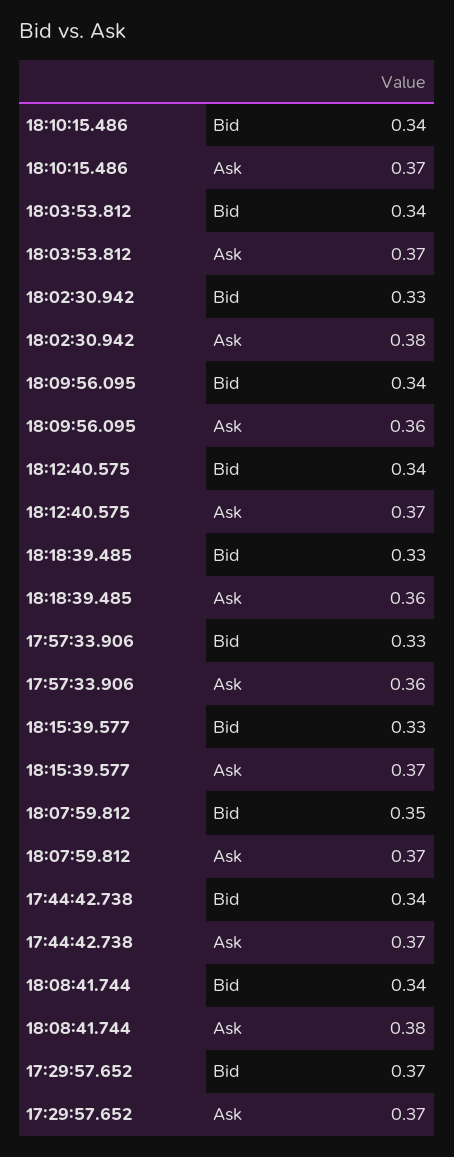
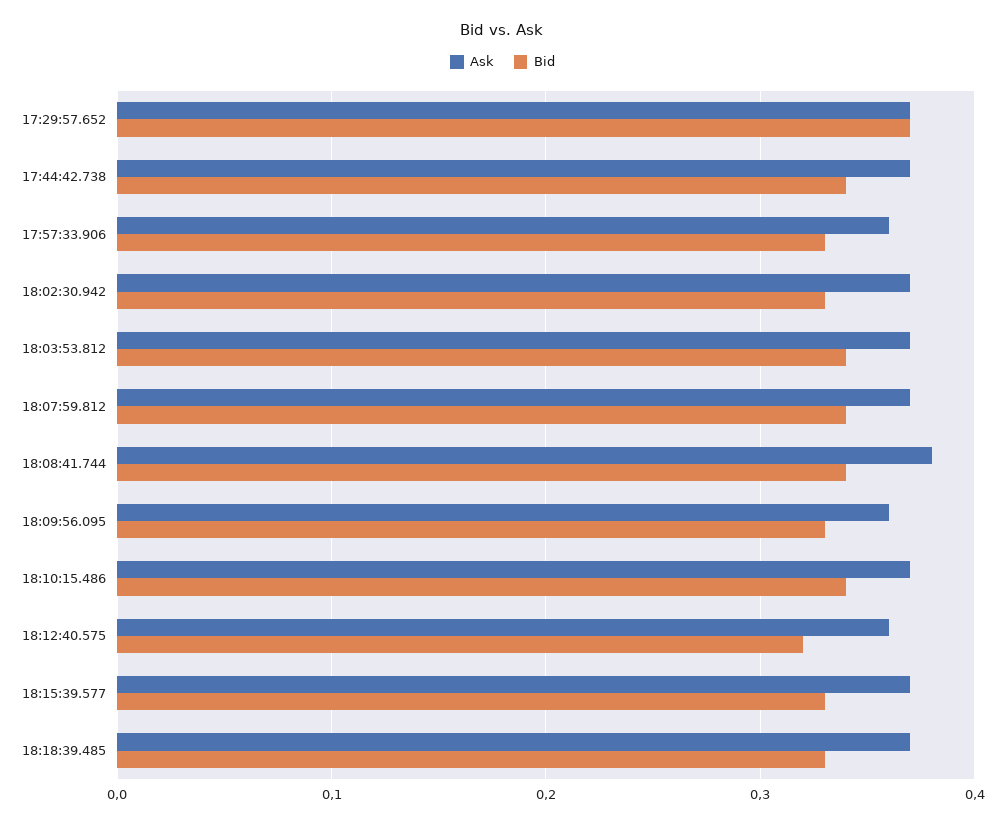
  {
    "Bid": {
      "18:10:15.486": 0.34,
      "18:03:53.812": 0.34,
      "18:02:30.942": 0.33,
-     "18:09:56.095": 0.34,
+     "18:09:56.095": 0.33,
-     "18:12:40.575": 0.34,
+     "18:12:40.575": 0.32,
      "18:18:39.485": 0.33,
      "17:57:33.906": 0.33,
      "18:15:39.577": 0.33,
-     "18:07:59.812": 0.35,
+     "18:07:59.812": 0.34,
      "17:44:42.738": 0.34,
      "18:08:41.744": 0.34,
      "17:29:57.652": 0.37
    },
    "Ask": {
      "18:10:15.486": 0.37,
      "18:03:53.812": 0.37,
-     "18:02:30.942": 0.38,
+     "18:02:30.942": 0.37,
      "18:09:56.095": 0.36,
-     "18:12:40.575": 0.37,
+     "18:12:40.575": 0.36,
-     "18:18:39.485": 0.36,
+     "18:18:39.485": 0.37,
      "17:57:33.906": 0.36,
      "18:15:39.577": 0.37,
      "18:07:59.812": 0.37,
      "17:44:42.738": 0.37,
      "18:08:41.744": 0.38,
      "17:29:57.652": 0.37
    }
  }

